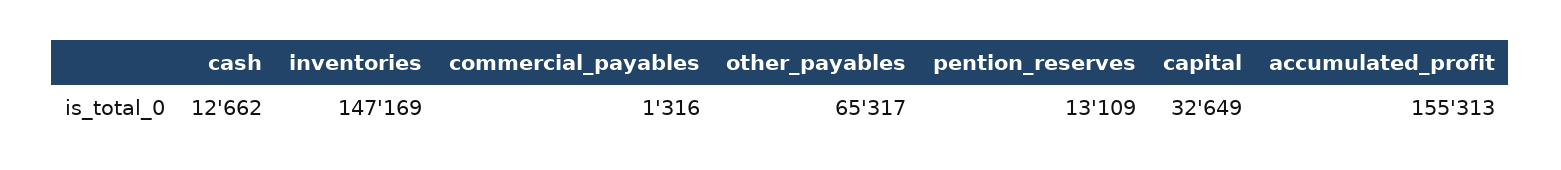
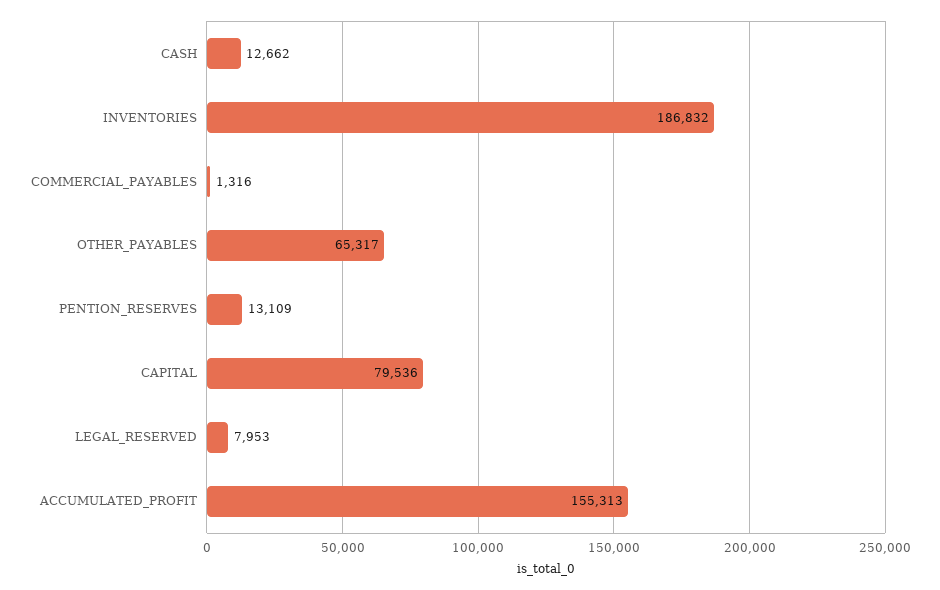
  {
    "cash": 12662,
-   "inventories": 147169,
+   "inventories": 186832,
    "commercial_payables": 1316,
    "other_payables": 65317,
    "pention_reserves": 13109,
-   "capital": 32649,
+   "capital": 79536,
-   "accumulated_profit": 155313
+   "accumulated_profit": 155313,
+   "LEGAL_RESERVED": 7953
  }

